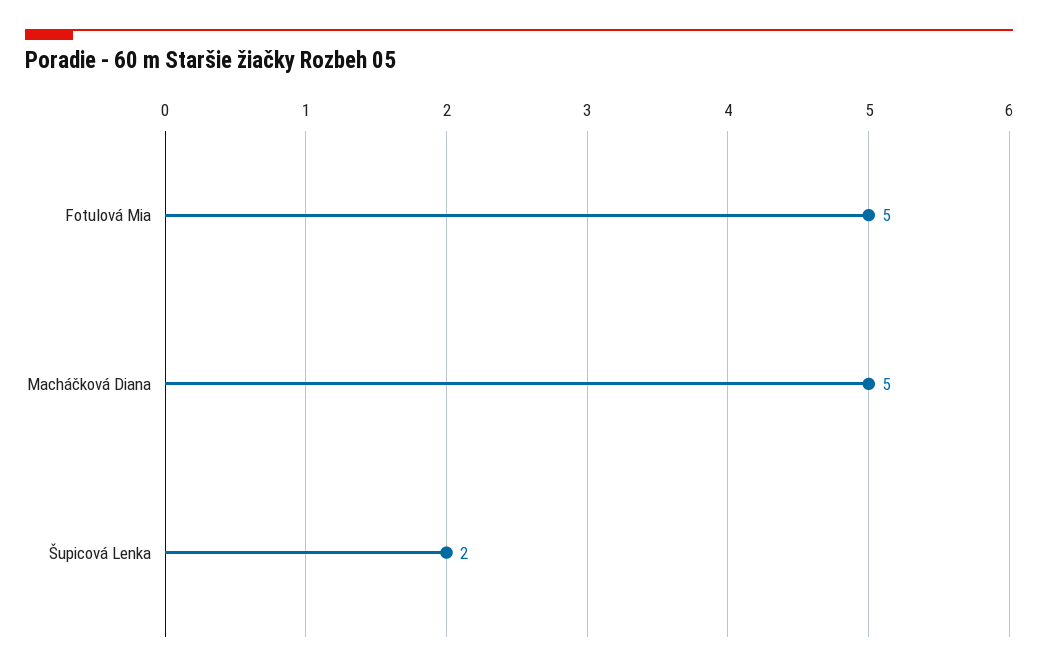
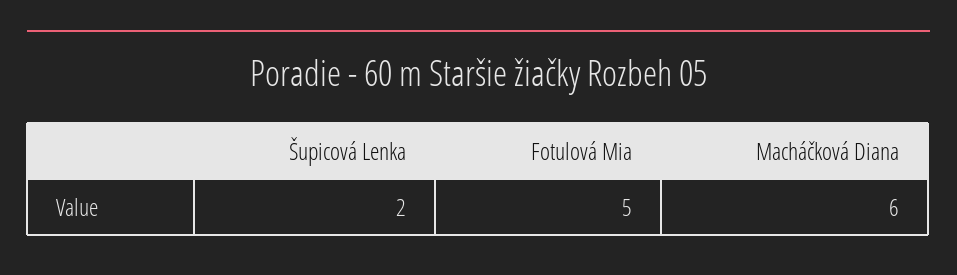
  {
    "Fotulová Mia": 5,
-   "Macháčková Diana": 5,
+   "Macháčková Diana": 6,
    "Šupicová Lenka": 2
  }

